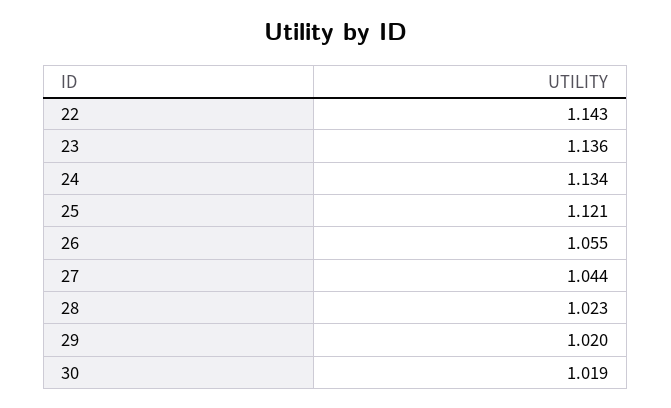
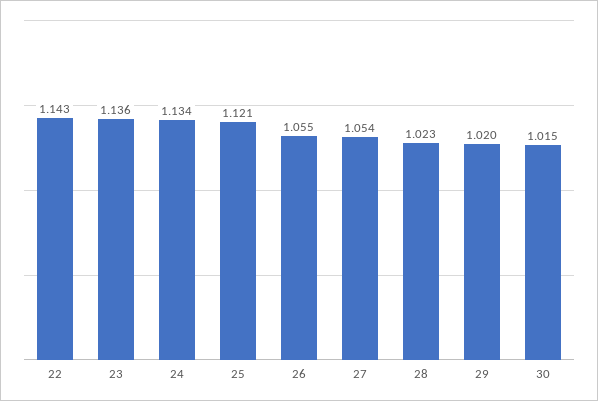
  {
    "22": 1.143,
    "23": 1.136,
    "24": 1.134,
    "25": 1.121,
    "26": 1.055,
-   "27": 1.044,
+   "27": 1.054,
    "28": 1.023,
    "29": 1.02,
-   "30": 1.019
+   "30": 1.015
  }

